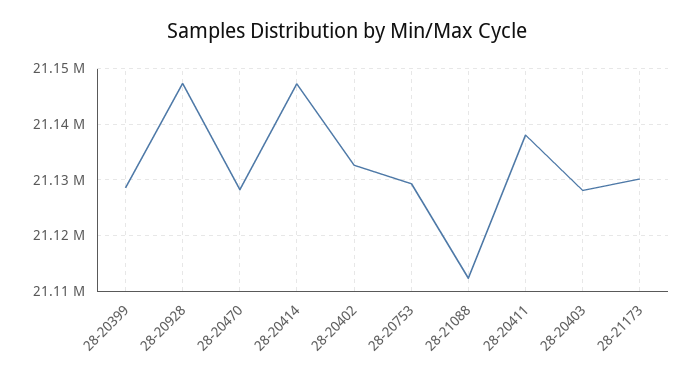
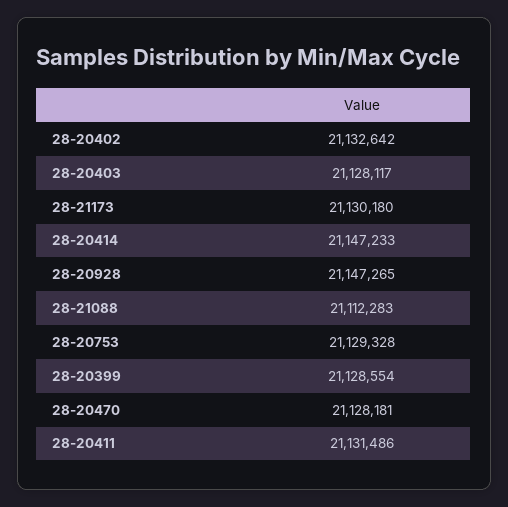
  {
    "28-20399": 21128554,
    "28-20928": 21147265,
    "28-20470": 21128181,
    "28-20414": 21147233,
    "28-20402": 21132642,
    "28-20753": 21129328,
    "28-21088": 21112283,
-   "28-20411": 21138000,
+   "28-20411": 21131486,
    "28-20403": 21128117,
    "28-21173": 21130180
  }

